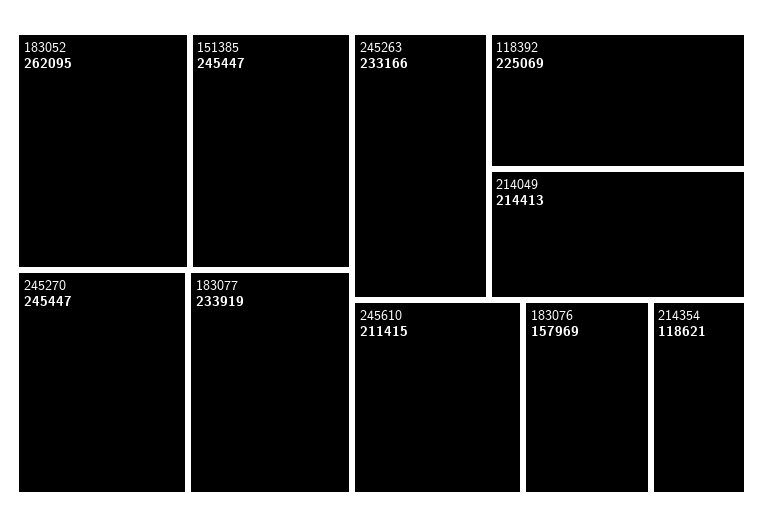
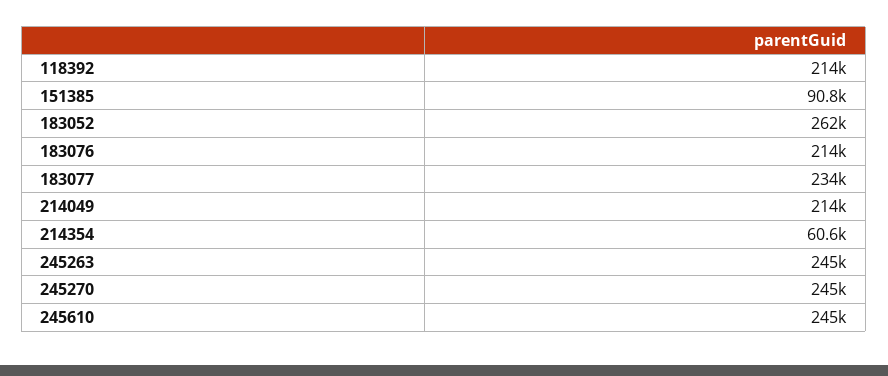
  {
    "183052": 262095,
-   "151385": 245447,
+   "151385": 90800,
    "245270": 245447,
    "183077": 233919,
-   "245263": 233166,
+   "245263": 245000,
-   "118392": 225069,
+   "118392": 214000,
    "214049": 214413,
-   "245610": 211415,
+   "245610": 245000,
-   "183076": 157969,
+   "183076": 214000,
-   "214354": 118621
+   "214354": 60600
  }

